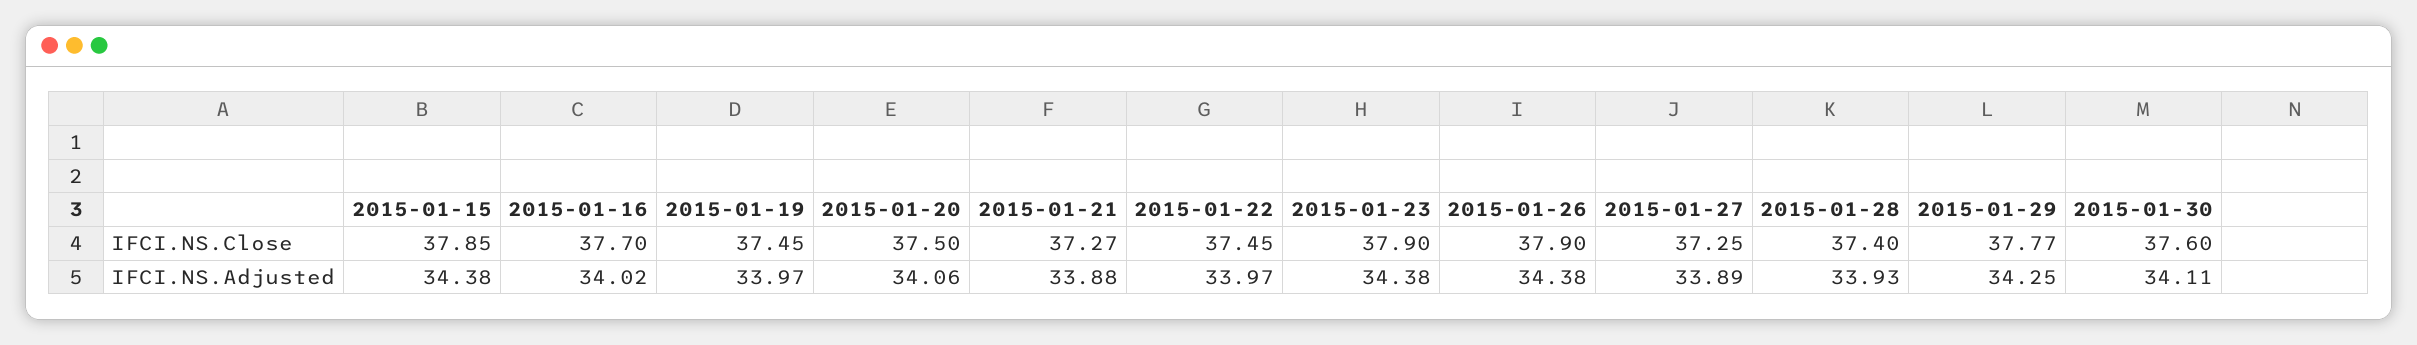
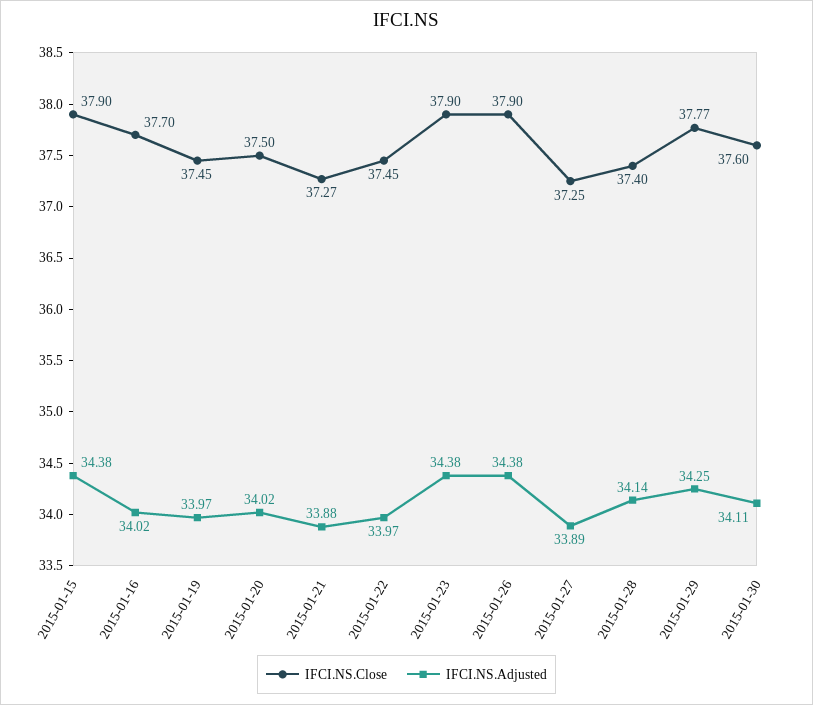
  {
    "IFCI.NS.Close": {
-     "2015-01-15": 37.85,
+     "2015-01-15": 37.9,
      "2015-01-16": 37.7,
      "2015-01-19": 37.45,
      "2015-01-20": 37.5,
      "2015-01-21": 37.27,
      "2015-01-22": 37.45,
      "2015-01-23": 37.9,
      "2015-01-26": 37.9,
      "2015-01-27": 37.25,
      "2015-01-28": 37.4,
      "2015-01-29": 37.77,
      "2015-01-30": 37.6
    },
    "IFCI.NS.Adjusted": {
      "2015-01-15": 34.38,
      "2015-01-16": 34.02,
      "2015-01-19": 33.97,
-     "2015-01-20": 34.06,
+     "2015-01-20": 34.02,
      "2015-01-21": 33.88,
      "2015-01-22": 33.97,
      "2015-01-23": 34.38,
      "2015-01-26": 34.38,
      "2015-01-27": 33.89,
-     "2015-01-28": 33.93,
+     "2015-01-28": 34.14,
      "2015-01-29": 34.25,
      "2015-01-30": 34.11
    }
  }

